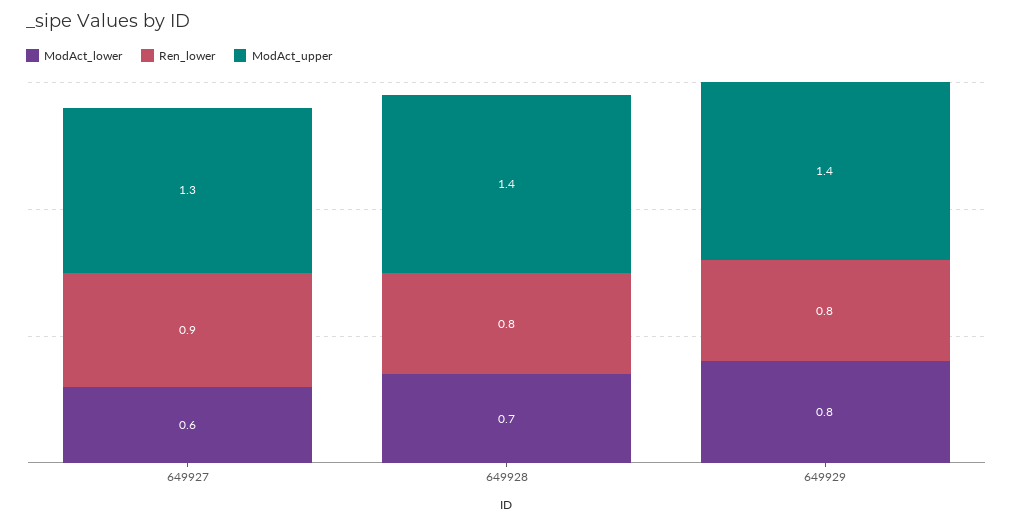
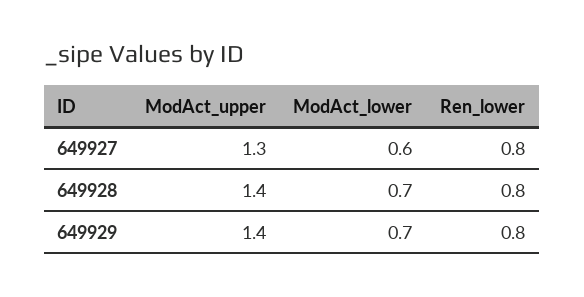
  {
    "ModAct_lower": {
      "649927": 0.6,
      "649928": 0.7,
-     "649929": 0.8
+     "649929": 0.7
    },
    "Ren_lower": {
-     "649927": 0.9,
+     "649927": 0.8,
      "649928": 0.8,
      "649929": 0.8
    },
    "ModAct_upper": {
      "649927": 1.3,
      "649928": 1.4,
      "649929": 1.4
    }
  }

